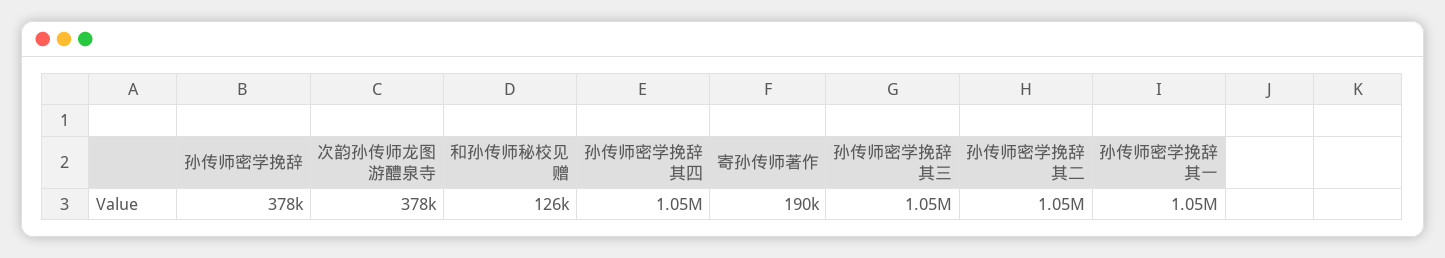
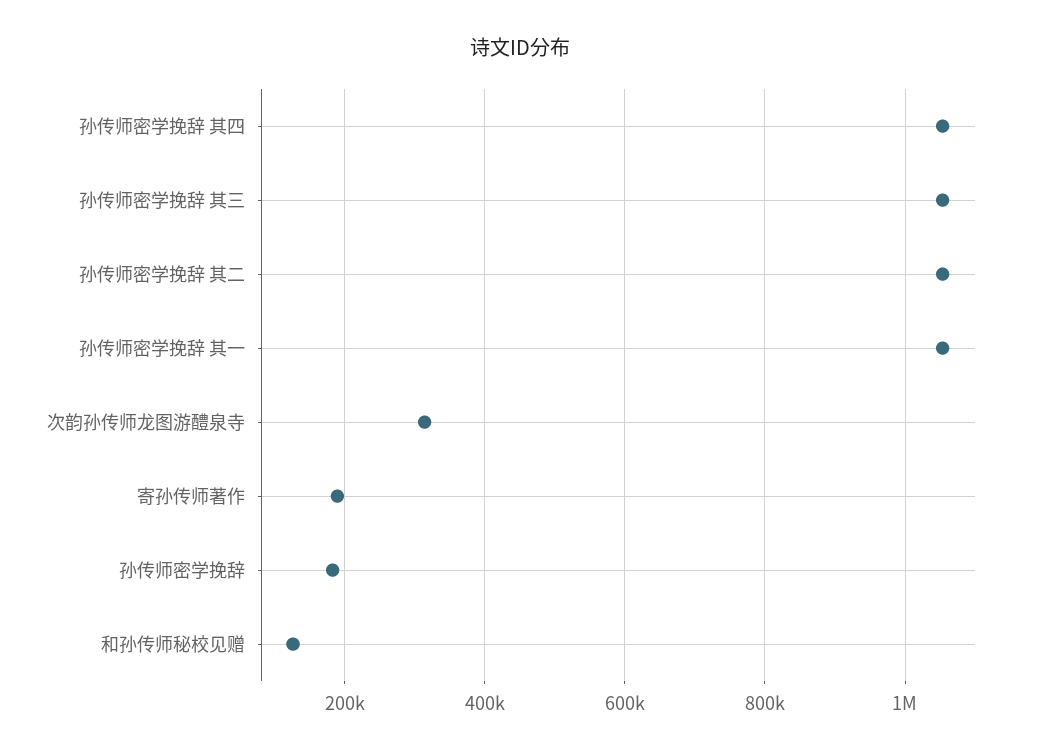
  {
-   "孙传师密学挽辞": 378000,
+   "孙传师密学挽辞": 180000,
-   "次韵孙传师龙图游醴泉寺": 378000,
+   "次韵孙传师龙图游醴泉寺": 320000,
    "和孙传师秘校见赠": 126000,
    "孙传师密学挽辞 其四": 1050000,
    "寄孙传师著作": 190000,
    "孙传师密学挽辞 其三": 1050000,
    "孙传师密学挽辞 其二": 1050000,
    "孙传师密学挽辞 其一": 1050000
  }

